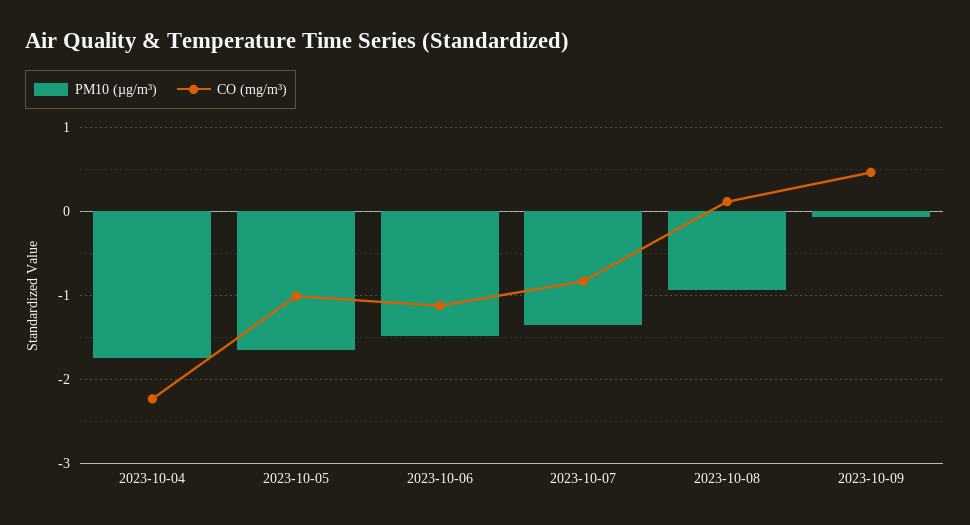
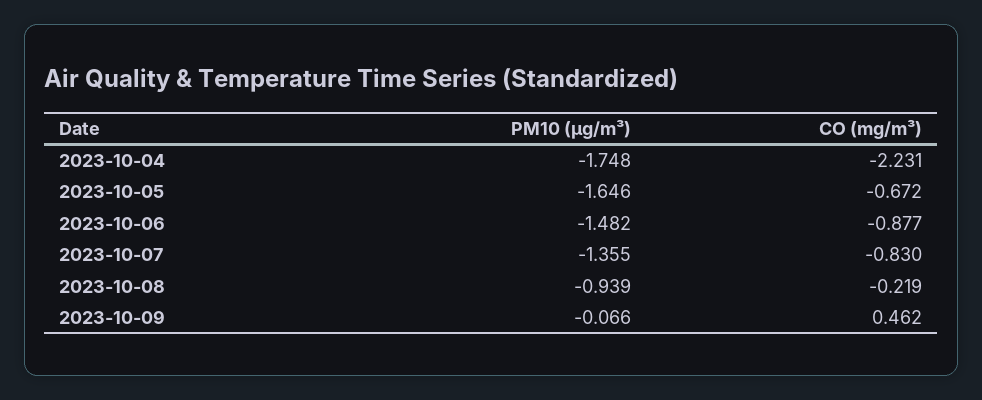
  {
    "PM10 (µg/m³)": {
      "2023-10-04": -1.748,
      "2023-10-05": -1.646,
      "2023-10-06": -1.482,
      "2023-10-07": -1.355,
      "2023-10-08": -0.939,
      "2023-10-09": -0.066
    },
    "CO (mg/m³)": {
      "2023-10-04": -2.231,
-     "2023-10-05": -1,
+     "2023-10-05": -0.672,
-     "2023-10-06": -1.1,
+     "2023-10-06": -0.877,
      "2023-10-07": -0.83,
-     "2023-10-08": 0.1,
+     "2023-10-08": -0.219,
      "2023-10-09": 0.462
    }
  }

